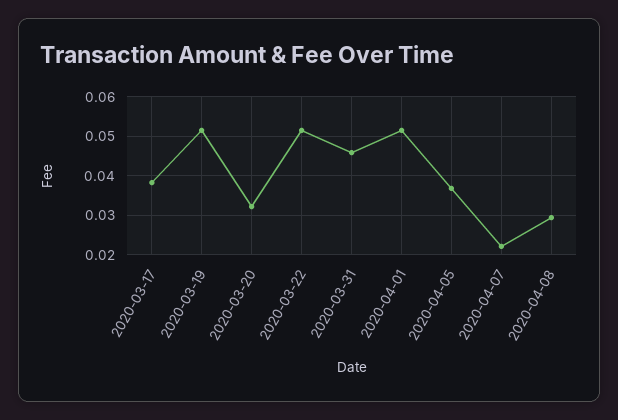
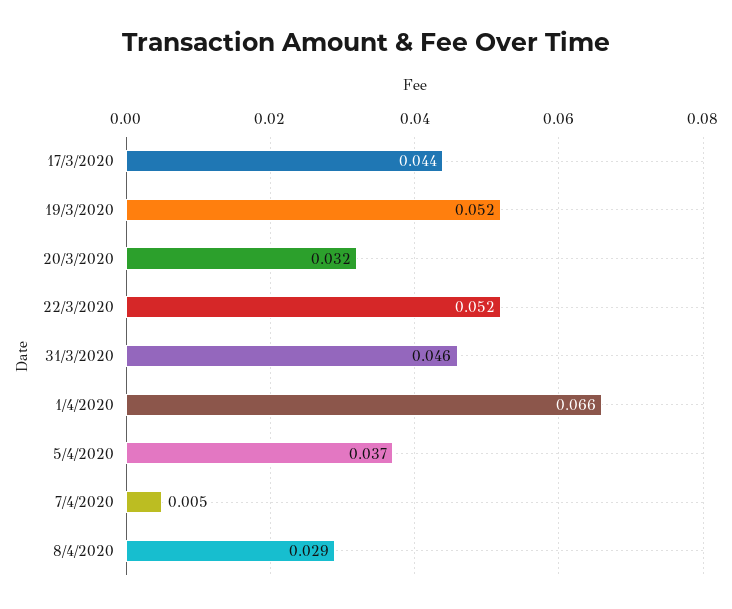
  {
-   "2020-03-17": 0.038,
+   "2020-03-17": 0.044,
    "2020-03-19": 0.052,
    "2020-03-20": 0.032,
    "2020-03-22": 0.052,
    "2020-03-31": 0.046,
-   "2020-04-01": 0.052,
+   "2020-04-01": 0.066,
    "2020-04-05": 0.037,
-   "2020-04-07": 0.022,
+   "2020-04-07": 0.005,
    "2020-04-08": 0.029
  }

